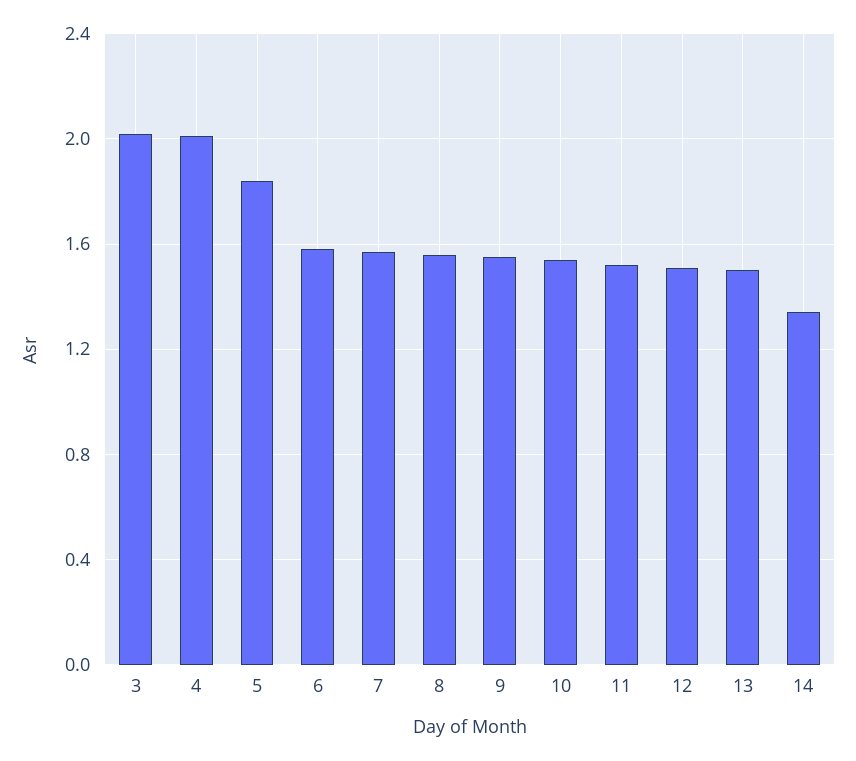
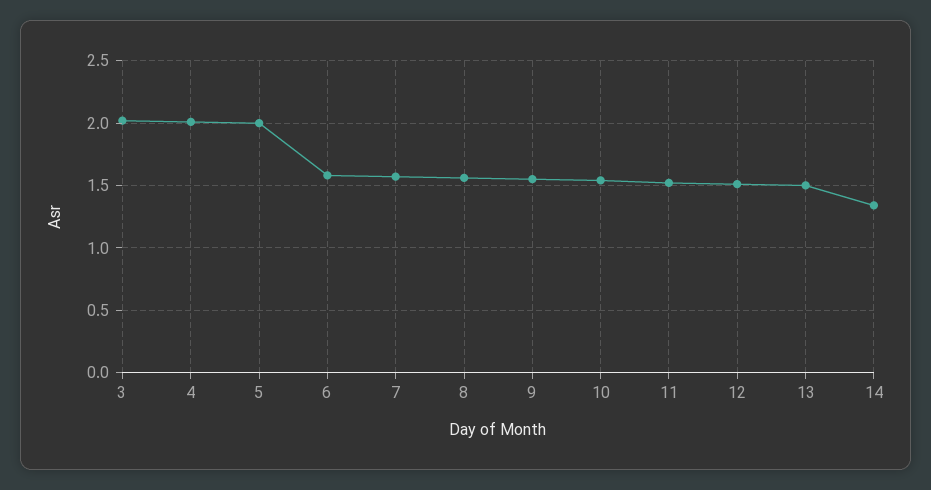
  {
    "3": 2,
    "4": 2,
-   "5": 1.85,
+   "5": 2,
    "6": 1.6,
    "7": 1.55,
    "8": 1.55,
    "9": 1.55,
    "10": 1.55,
    "11": 1.5,
    "12": 1.5,
    "13": 1.5,
    "14": 1.35
  }

